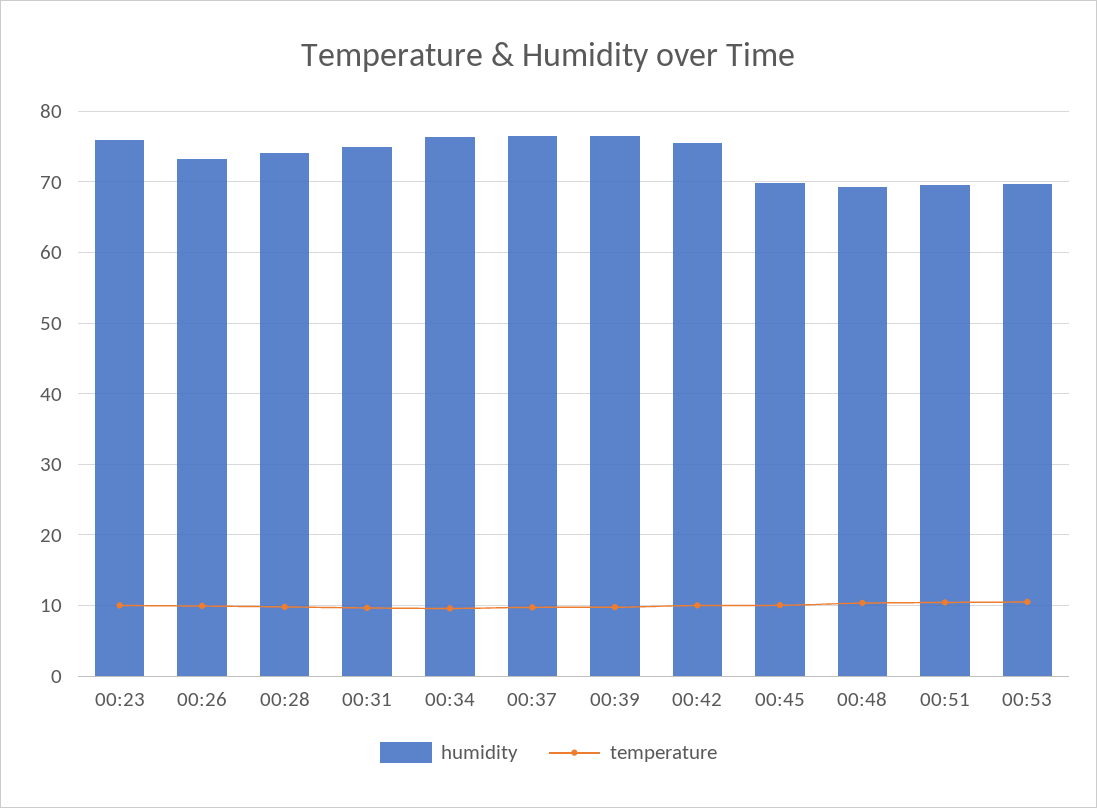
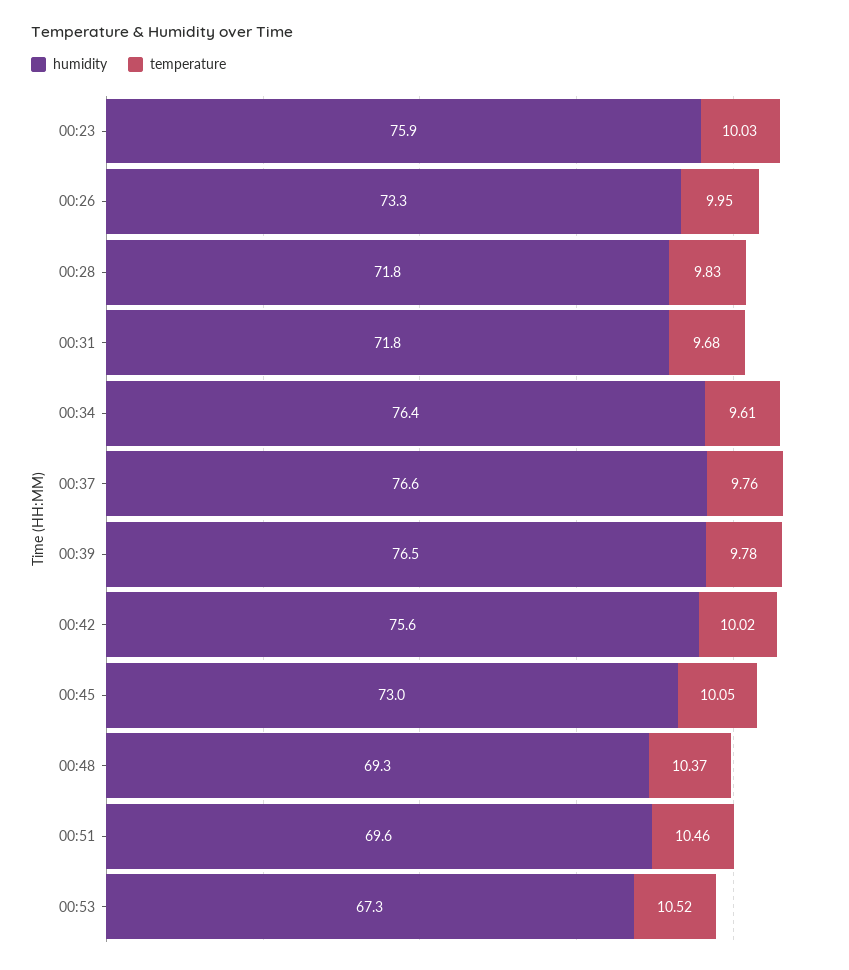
  {
    "humidity": {
      "00:23": 75.9,
      "00:26": 73.3,
-     "00:28": 74,
+     "00:28": 71.8,
-     "00:31": 75,
+     "00:31": 71.8,
      "00:34": 76.4,
      "00:37": 76.6,
      "00:39": 76.5,
      "00:42": 75.6,
-     "00:45": 70,
+     "00:45": 73,
      "00:48": 69.3,
      "00:51": 69.6,
-     "00:53": 70
+     "00:53": 67.3
    },
    "temperature": {
      "00:23": 10.03,
      "00:26": 9.95,
      "00:28": 9.83,
      "00:31": 9.68,
      "00:34": 9.61,
      "00:37": 9.76,
      "00:39": 9.78,
      "00:42": 10.02,
      "00:45": 10.05,
      "00:48": 10.37,
      "00:51": 10.46,
      "00:53": 10.52
    }
  }

